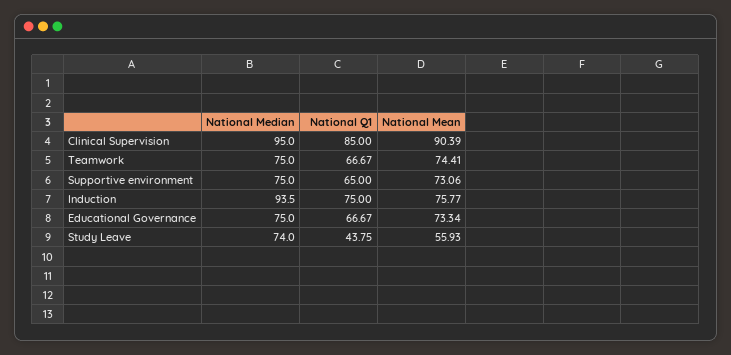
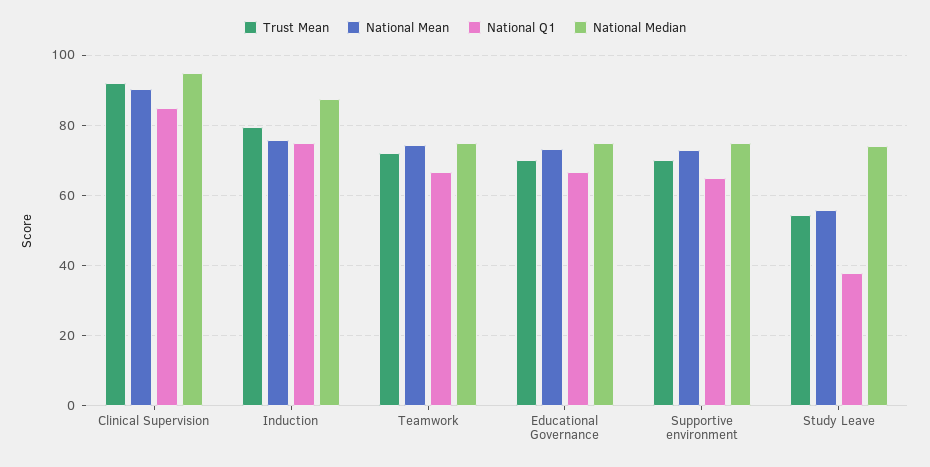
  {
    "National Median": {
      "Clinical Supervision": 95,
      "Teamwork": 75,
      "Supportive environment": 75,
-     "Induction": 93.5,
+     "Induction": 88,
      "Educational Governance": 75,
      "Study Leave": 74
    },
    "National Q1": {
      "Clinical Supervision": 85,
      "Teamwork": 66.67,
      "Supportive environment": 65,
      "Induction": 75,
      "Educational Governance": 66.67,
-     "Study Leave": 43.75
+     "Study Leave": 38
    },
    "National Mean": {
      "Clinical Supervision": 90.39,
      "Teamwork": 74.41,
      "Supportive environment": 73.06,
      "Induction": 75.77,
      "Educational Governance": 73.34,
      "Study Leave": 55.93
-   }
+   },
+   "Trust Mean": {
+     "Clinical Supervision": 92,
+     "Induction": 80,
+     "Teamwork": 72,
+     "Educational Governance": 70,
+     "Supportive environment": 70,
+     "Study Leave": 54
+   }
  }

